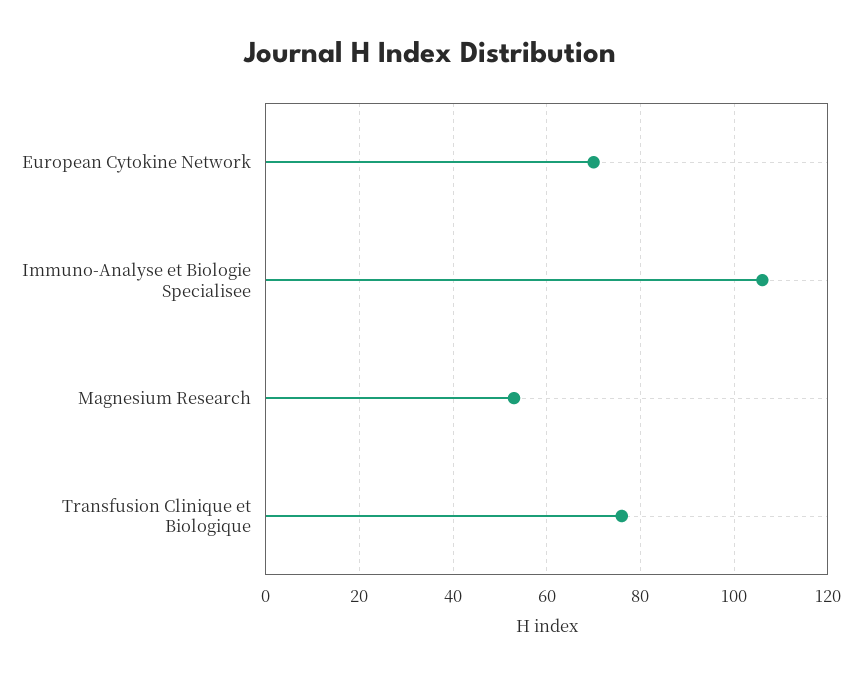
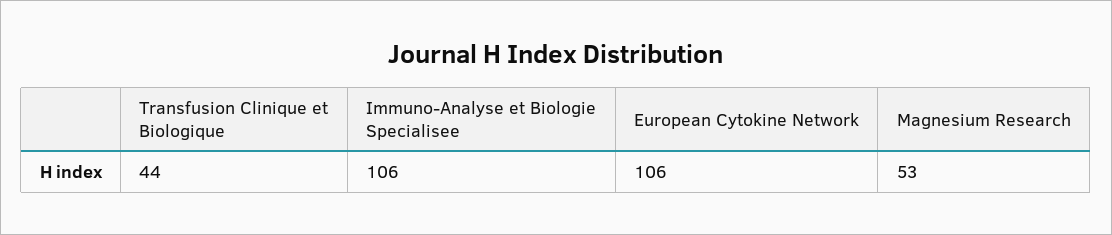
  {
-   "European Cytokine Network": 70,
+   "European Cytokine Network": 106,
    "Immuno-Analyse et Biologie Specialisee": 106,
    "Magnesium Research": 53,
-   "Transfusion Clinique et Biologique": 75
+   "Transfusion Clinique et Biologique": 44
  }

